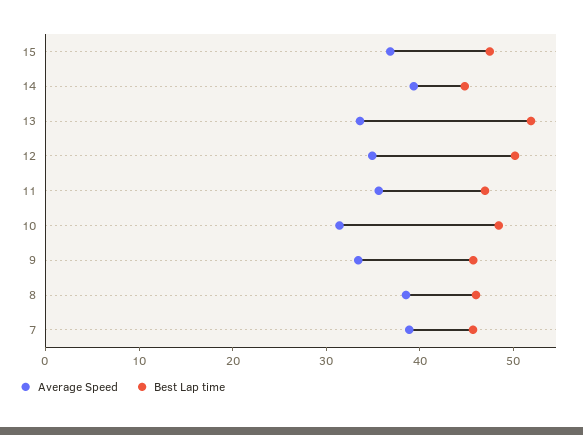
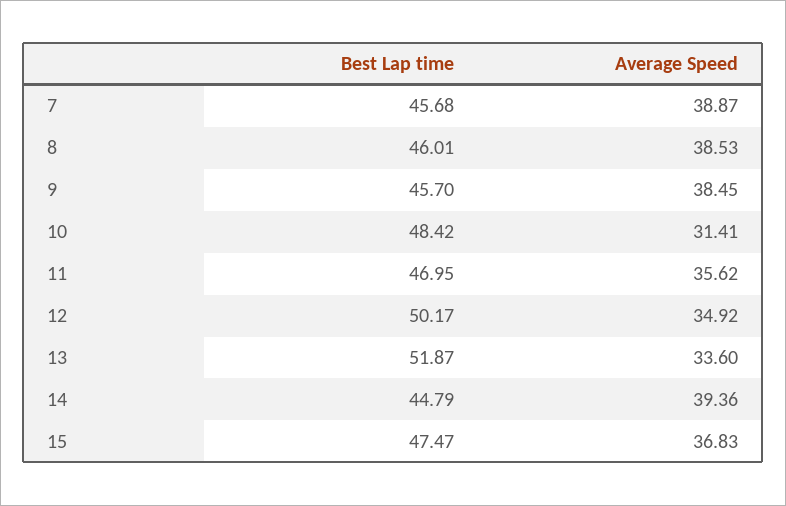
  {
    "Average Speed": {
      "15": 36.83,
      "14": 39.36,
      "13": 33.6,
      "12": 34.92,
      "11": 35.62,
      "10": 31.41,
-     "9": 34,
+     "9": 38.45,
      "8": 38.53,
      "7": 38.87
    },
    "Best Lap time": {
      "15": 47.47,
      "14": 44.79,
      "13": 51.87,
      "12": 50.17,
      "11": 46.95,
      "10": 48.42,
      "9": 45.7,
      "8": 46.01,
      "7": 45.68
    }
  }

